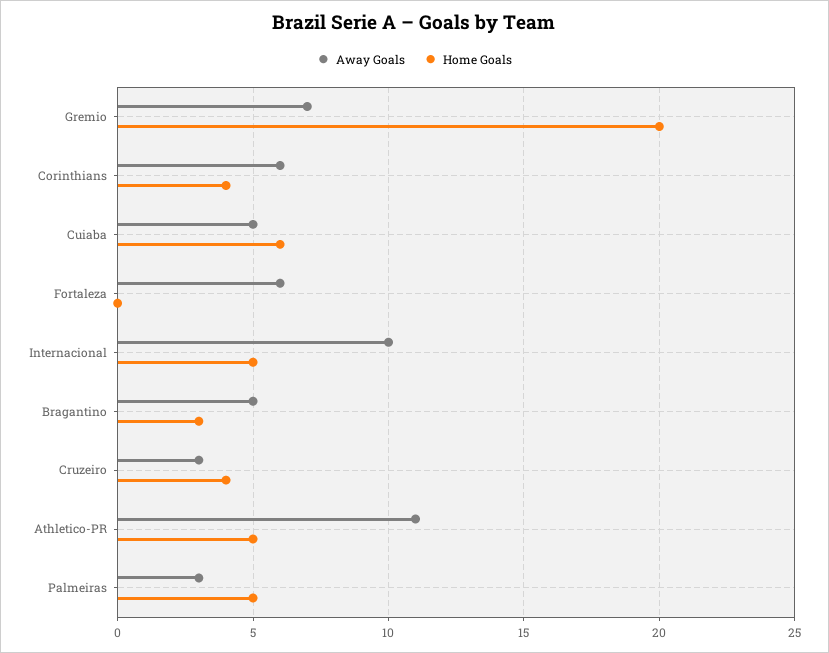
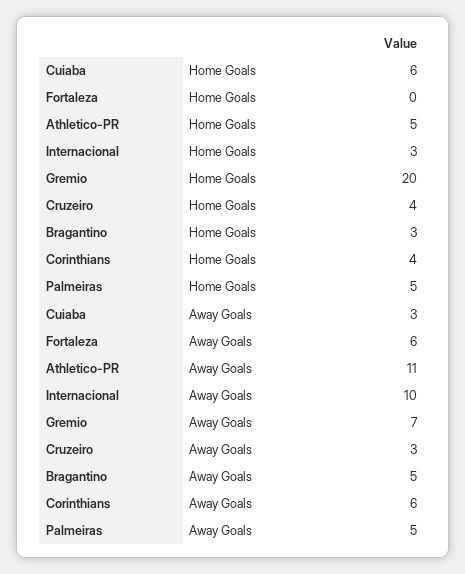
  {
    "Away Goals": {
      "Gremio": 7,
      "Corinthians": 6,
-     "Cuiaba": 5,
+     "Cuiaba": 3,
      "Fortaleza": 6,
      "Internacional": 10,
      "Bragantino": 5,
      "Cruzeiro": 3,
      "Athletico-PR": 11,
-     "Palmeiras": 3
+     "Palmeiras": 5
    },
    "Home Goals": {
      "Gremio": 20,
      "Corinthians": 4,
      "Cuiaba": 6,
      "Fortaleza": 0,
-     "Internacional": 5,
+     "Internacional": 3,
      "Bragantino": 3,
      "Cruzeiro": 4,
      "Athletico-PR": 5,
      "Palmeiras": 5
    }
  }

